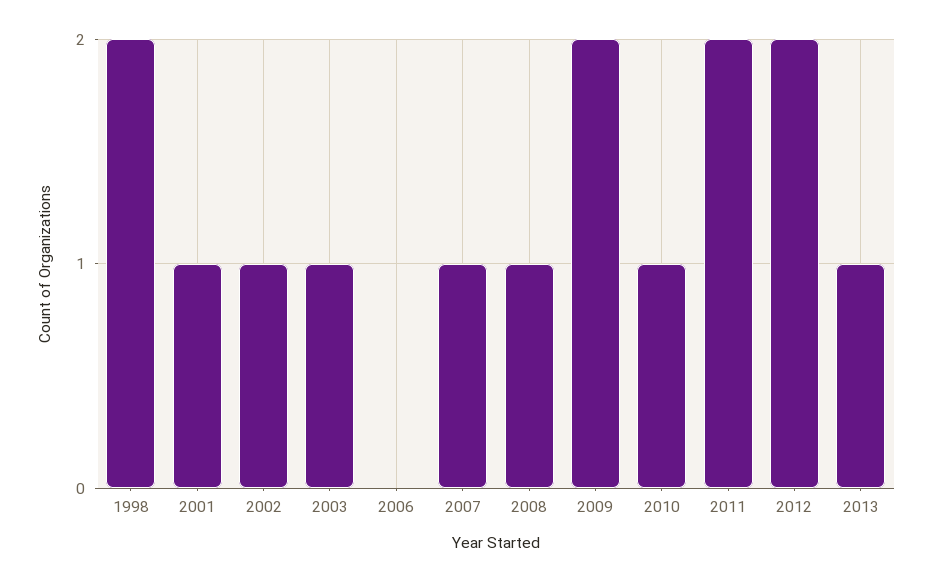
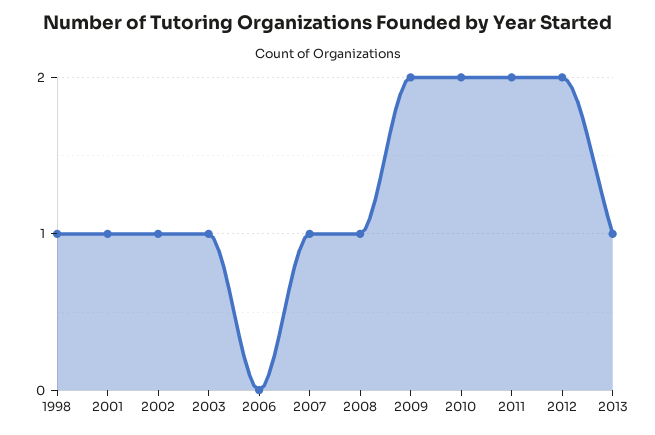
  {
-   "1998": 2,
+   "1998": 1,
    "2001": 1,
    "2002": 1,
    "2003": 1,
    "2006": 0,
    "2007": 1,
    "2008": 1,
    "2009": 2,
-   "2010": 1,
+   "2010": 2,
    "2011": 2,
    "2012": 2,
    "2013": 1
  }

